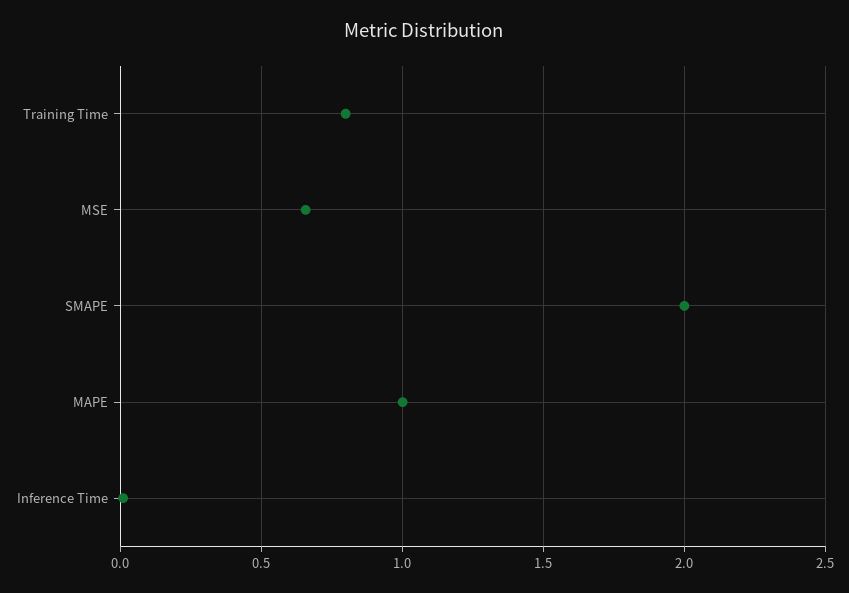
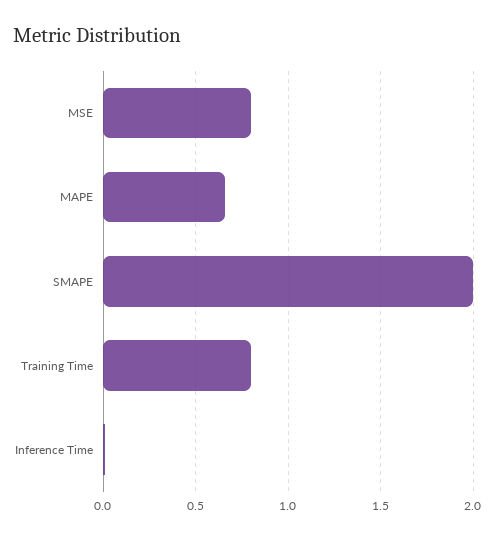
  {
    "Training Time": 0.8,
-   "MSE": 0.65,
+   "MSE": 0.8,
    "SMAPE": 2,
-   "MAPE": 1,
+   "MAPE": 0.65,
    "Inference Time": 0
  }

